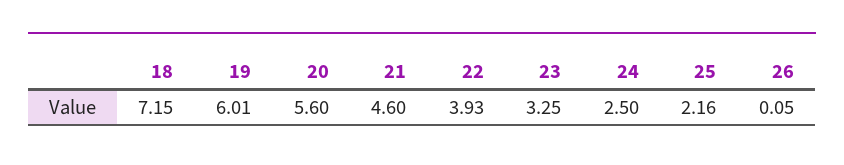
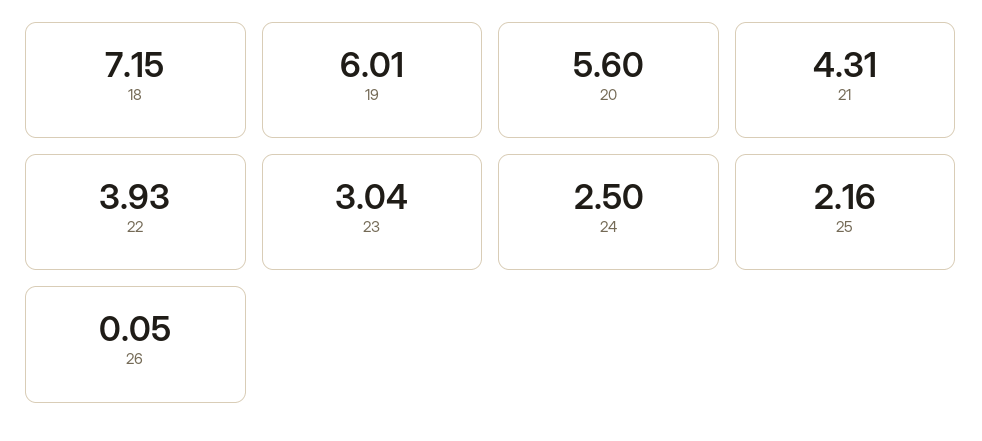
  {
    "18": 7.15,
    "19": 6.01,
    "20": 5.6,
-   "21": 4.6,
+   "21": 4.31,
    "22": 3.93,
-   "23": 3.25,
+   "23": 3.04,
    "24": 2.5,
    "25": 2.16,
    "26": 0.05
  }

